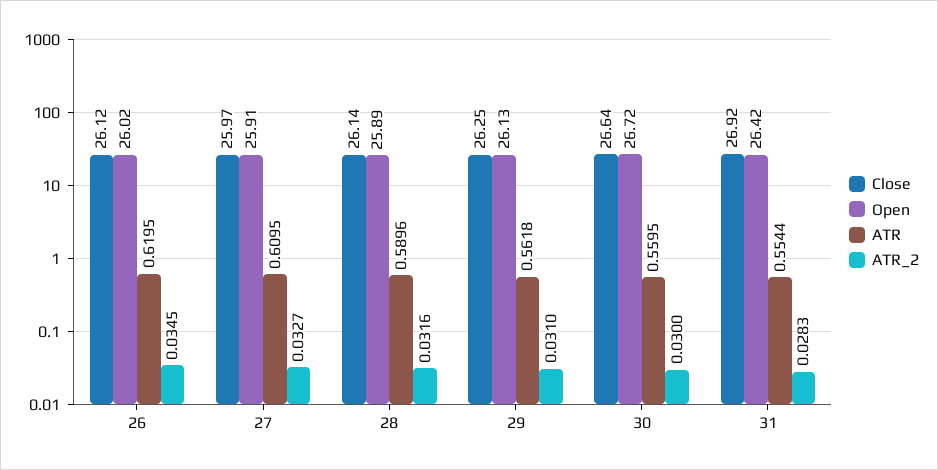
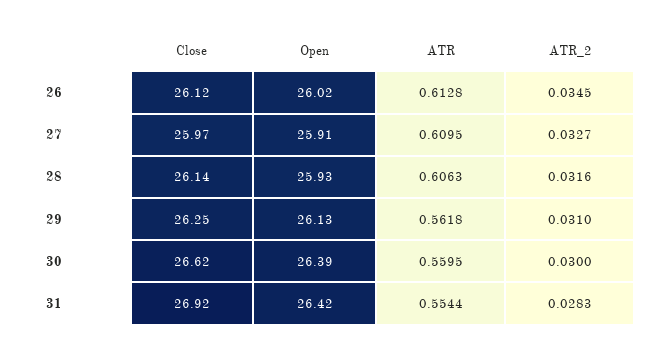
  {
    "Close": {
      "26": 26.12,
      "27": 25.97,
      "28": 26.14,
      "29": 26.25,
-     "30": 26.64,
+     "30": 26.62,
      "31": 26.92
    },
    "Open": {
      "26": 26.02,
      "27": 25.91,
-     "28": 25.89,
+     "28": 25.93,
      "29": 26.13,
-     "30": 26.72,
+     "30": 26.39,
      "31": 26.42
    },
    "ATR": {
-     "26": 0.6195,
+     "26": 0.6128,
      "27": 0.6095,
-     "28": 0.5896,
+     "28": 0.6063,
      "29": 0.5618,
      "30": 0.5595,
      "31": 0.5544
    },
    "ATR_2": {
      "26": 0.0345,
      "27": 0.0327,
      "28": 0.0316,
      "29": 0.031,
      "30": 0.03,
      "31": 0.0283
    }
  }

